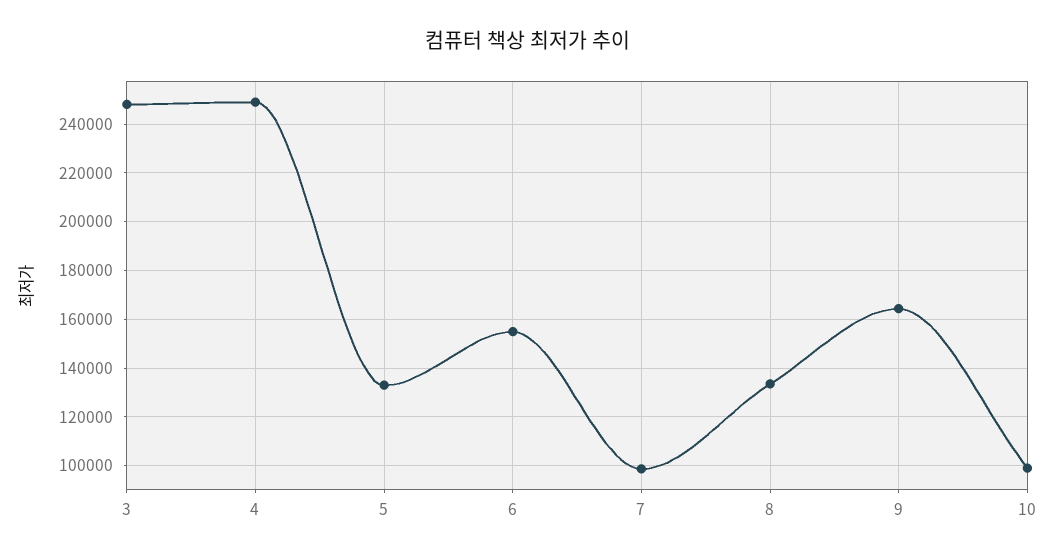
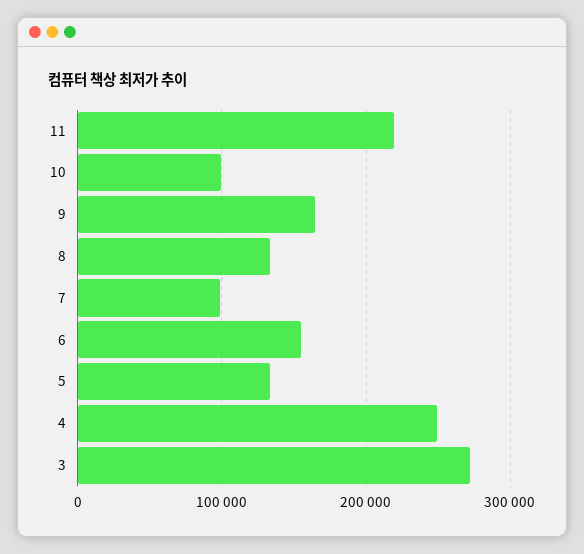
  {
-   "3": 247500,
+   "3": 270000,
    "4": 250000,
    "5": 132500,
    "6": 155000,
    "7": 97500,
    "8": 132500,
    "9": 165000,
-   "10": 100000
+   "10": 100000,
+   "11": 220000
  }

